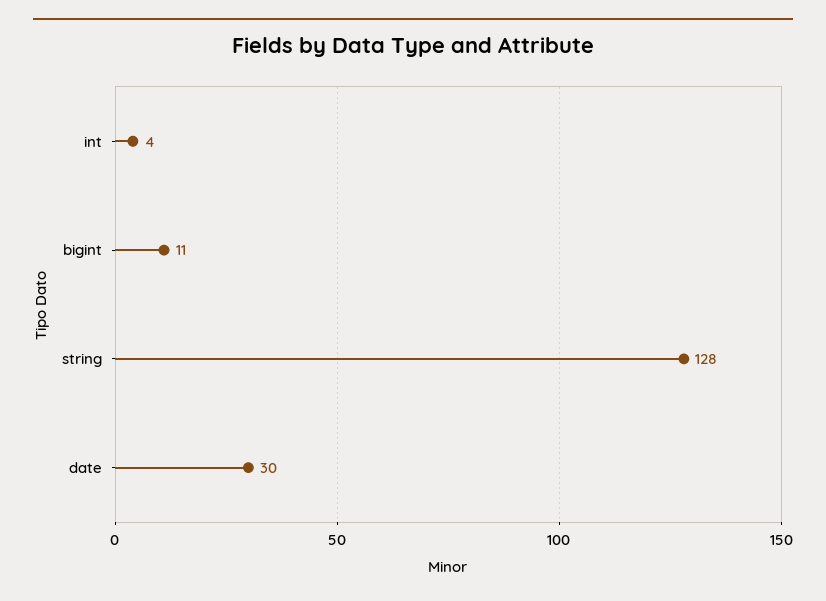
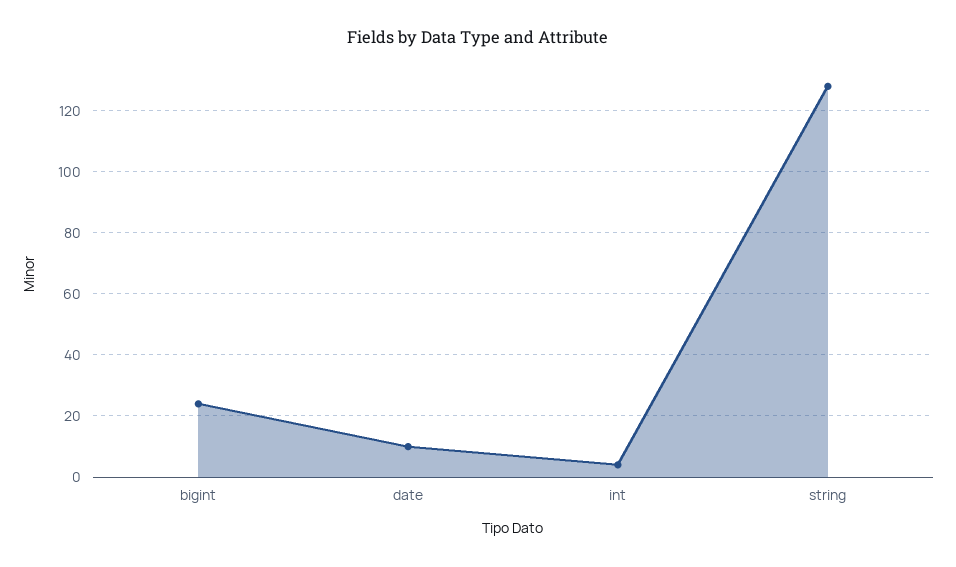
  {
    "int": 4,
-   "bigint": 11,
+   "bigint": 25,
    "string": 128,
-   "date": 30
+   "date": 10
  }

